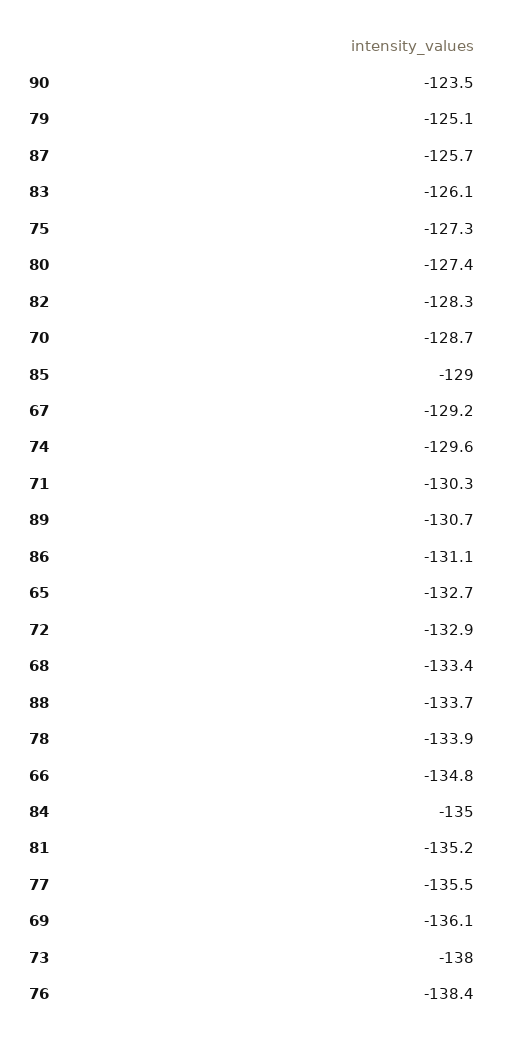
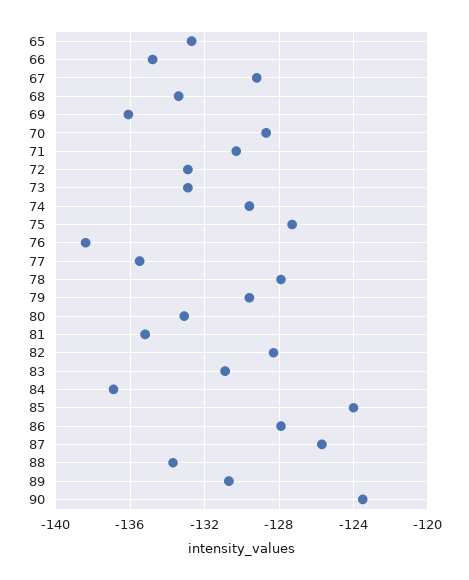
  {
    "90": -123.5,
-   "79": -125.1,
+   "79": -129.5,
    "87": -125.7,
-   "83": -126.1,
+   "83": -131,
    "75": -127.3,
-   "80": -127.4,
+   "80": -133,
    "82": -128.3,
    "70": -128.7,
-   "85": -129,
+   "85": -124,
    "67": -129.2,
    "74": -129.6,
    "71": -130.3,
    "89": -130.7,
-   "86": -131.1,
+   "86": -128,
    "65": -132.7,
    "72": -132.9,
    "68": -133.4,
    "88": -133.7,
-   "78": -133.9,
+   "78": -128,
    "66": -134.8,
-   "84": -135,
+   "84": -137,
    "81": -135.2,
    "77": -135.5,
    "69": -136.1,
-   "73": -138,
+   "73": -133,
    "76": -138.4
  }

